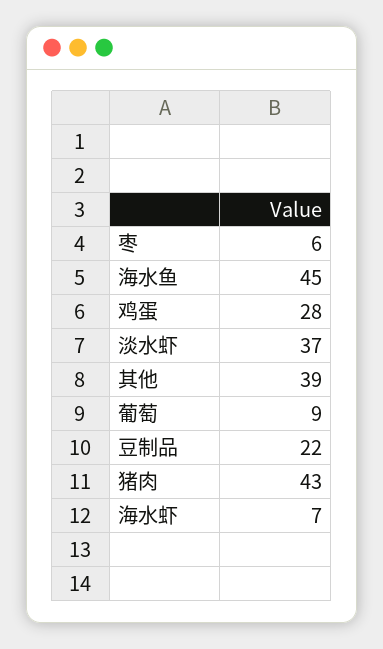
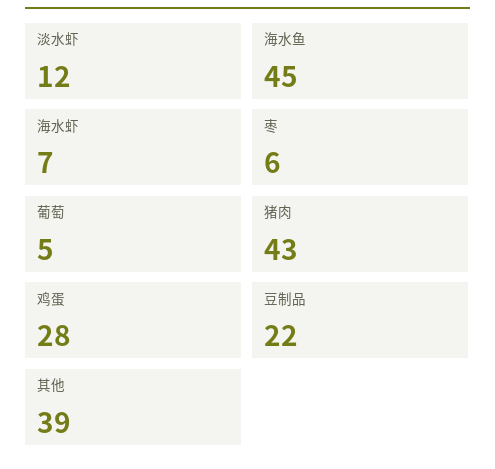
  {
    "枣": 6,
    "海水鱼": 45,
    "鸡蛋": 28,
-   "淡水虾": 37,
+   "淡水虾": 12,
    "其他": 39,
-   "葡萄": 9,
+   "葡萄": 5,
    "豆制品": 22,
    "猪肉": 43,
    "海水虾": 7
  }

